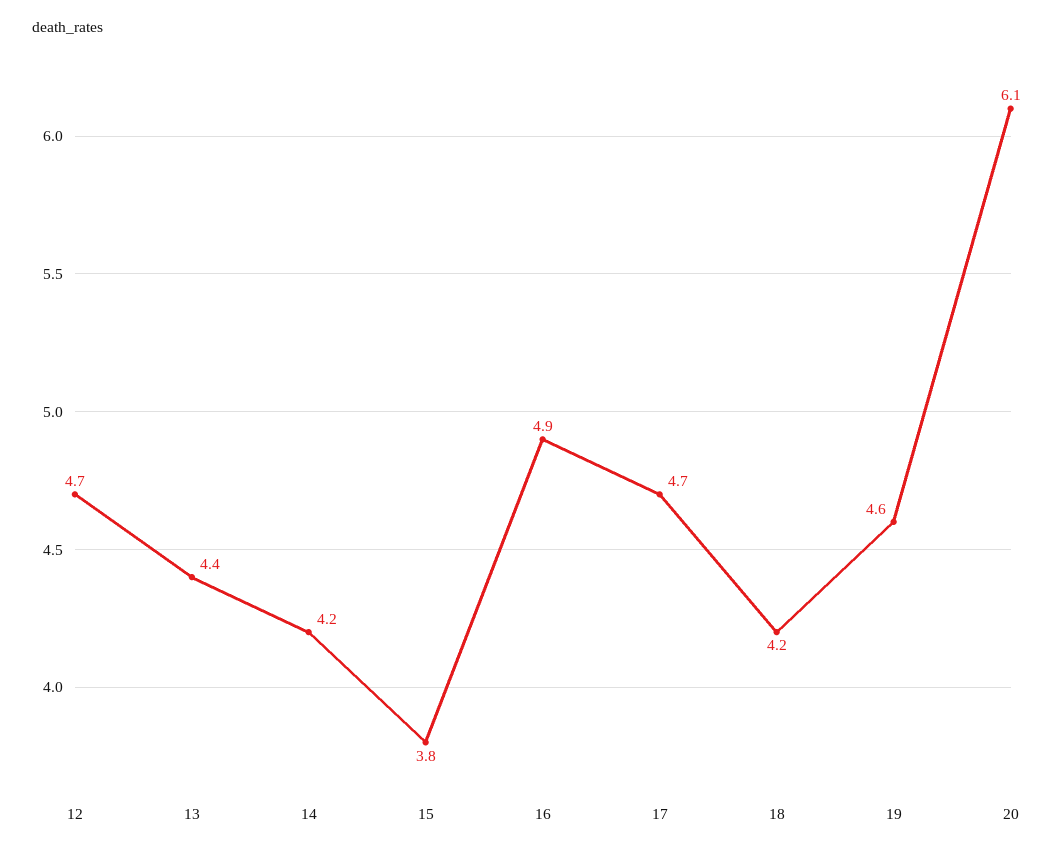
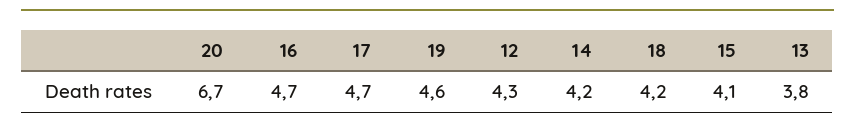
  {
-   "12": 4.7,
+   "12": 4.3,
-   "13": 4.4,
+   "13": 3.8,
    "14": 4.2,
-   "15": 3.8,
+   "15": 4.1,
-   "16": 4.9,
+   "16": 4.7,
    "17": 4.7,
    "18": 4.2,
    "19": 4.6,
-   "20": 6.1
+   "20": 6.7
  }

